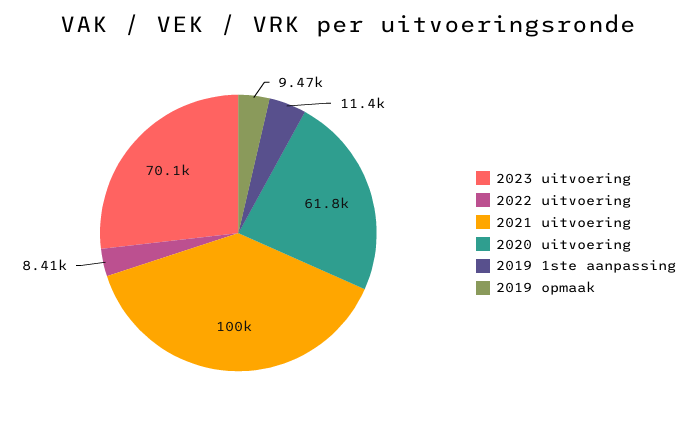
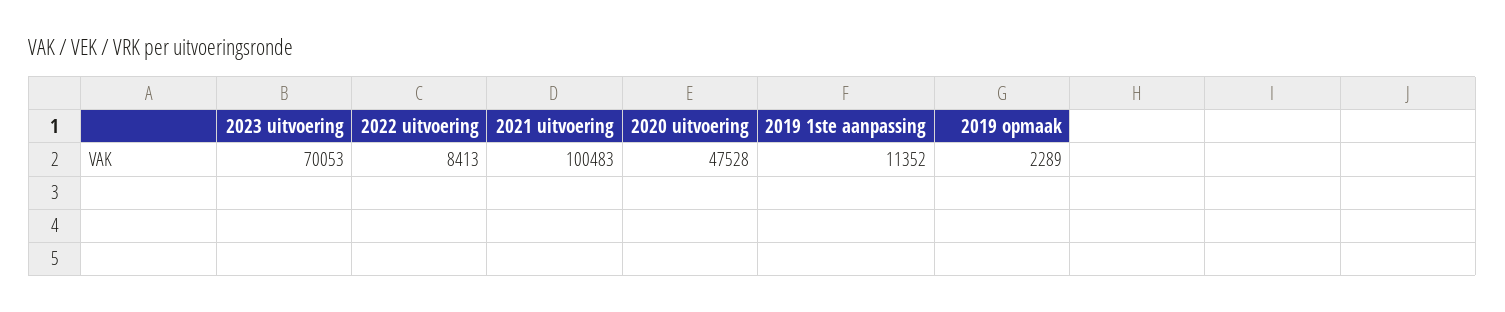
  {
    "2023 uitvoering": 70053,
    "2022 uitvoering": 8413,
    "2021 uitvoering": 100483,
-   "2020 uitvoering": 61800,
+   "2020 uitvoering": 47528,
    "2019 1ste aanpassing": 11352,
-   "2019 opmaak": 9470
+   "2019 opmaak": 2289
  }

